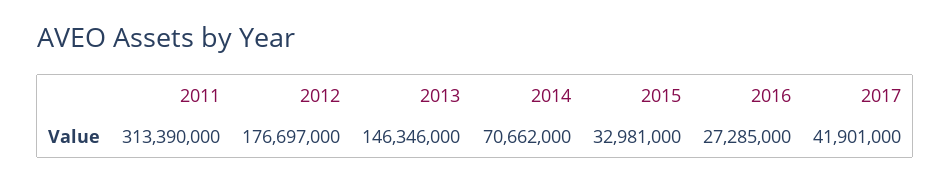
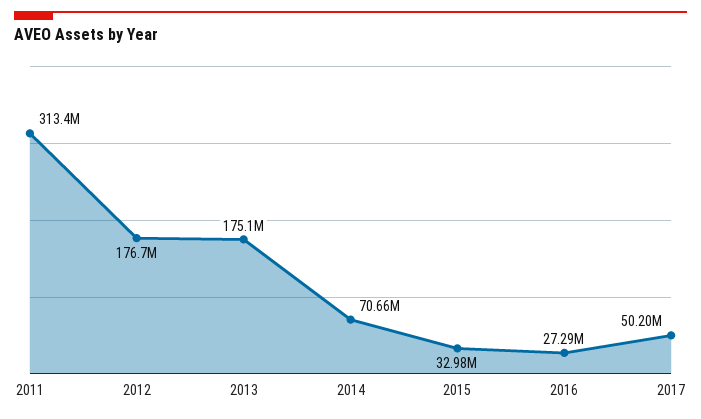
  {
    "2011": 313390000,
    "2012": 176697000,
-   "2013": 146346000,
+   "2013": 175100000,
    "2014": 70662000,
    "2015": 32981000,
    "2016": 27285000,
-   "2017": 41901000
+   "2017": 50200000
  }

